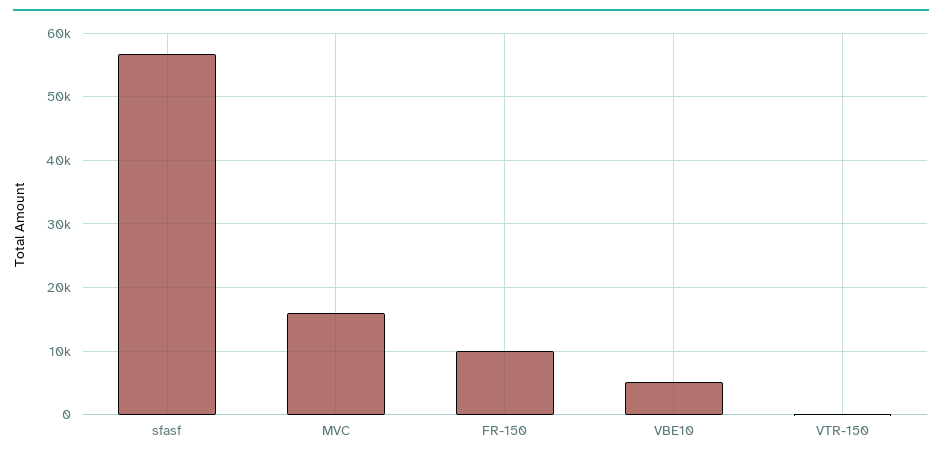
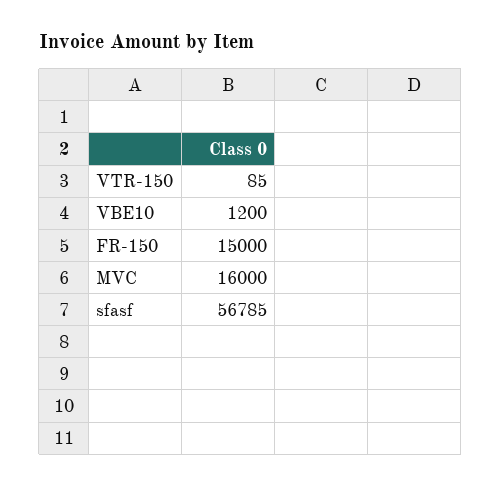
  {
    "sfasf": 56785,
    "MVC": 16000,
-   "FR-150": 10000,
+   "FR-150": 15000,
-   "VBE10": 5000,
+   "VBE10": 1200,
    "VTR-150": 85
  }

